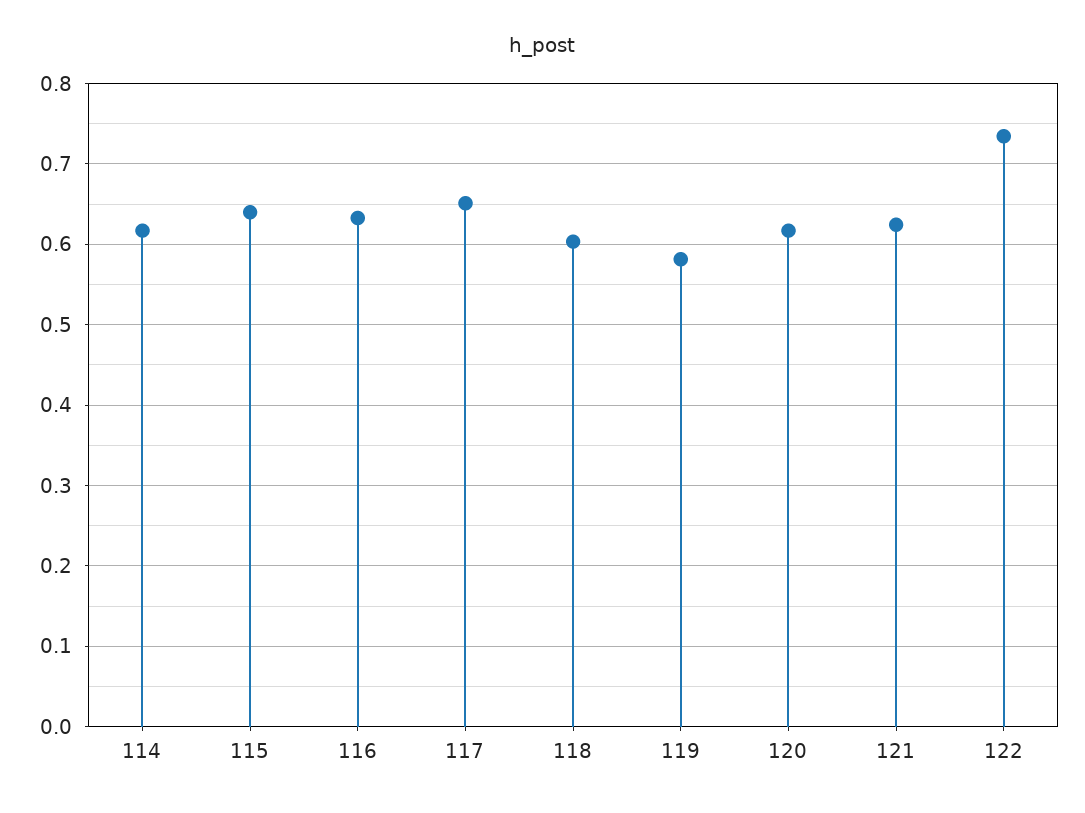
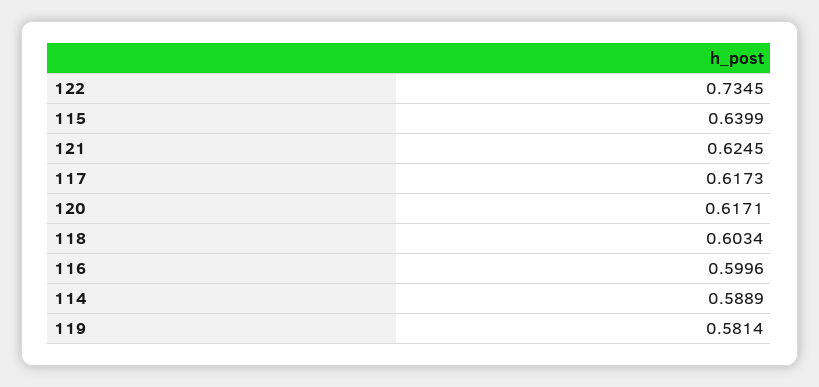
  {
-   "114": 0.62,
+   "114": 0.5889,
    "115": 0.6399,
-   "116": 0.63,
+   "116": 0.5996,
-   "117": 0.65,
+   "117": 0.6173,
    "118": 0.6034,
    "119": 0.5814,
    "120": 0.6171,
    "121": 0.6245,
    "122": 0.7345
  }

